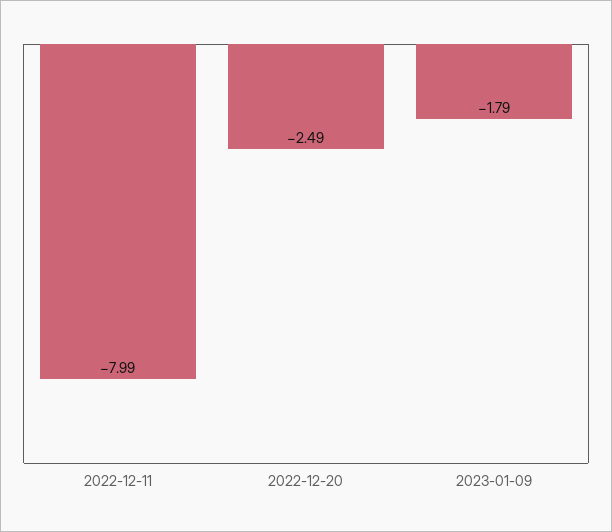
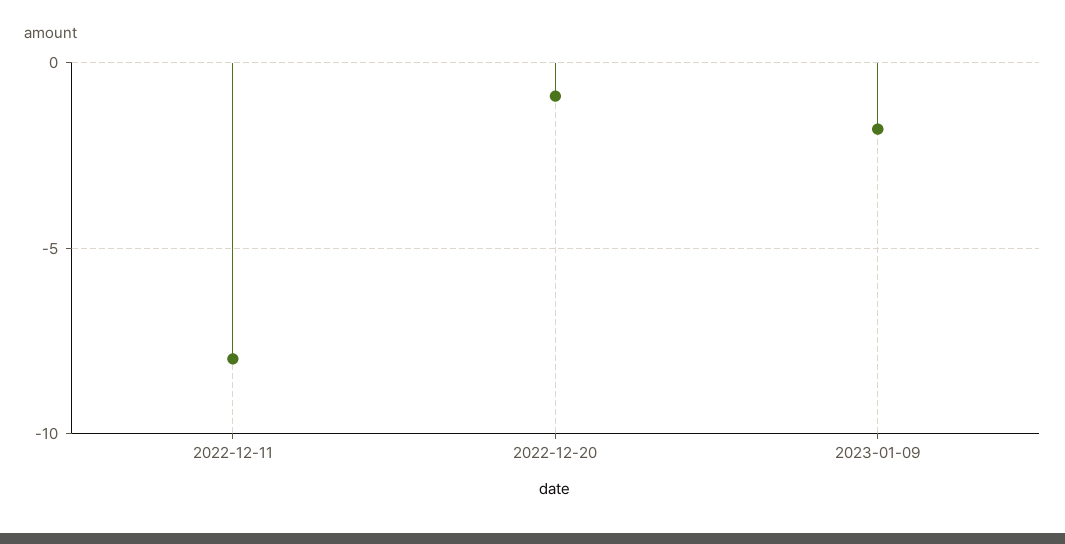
  {
    "2022-12-11": -7.99,
-   "2022-12-20": -2.49,
+   "2022-12-20": -1,
    "2023-01-09": -1.79
  }

